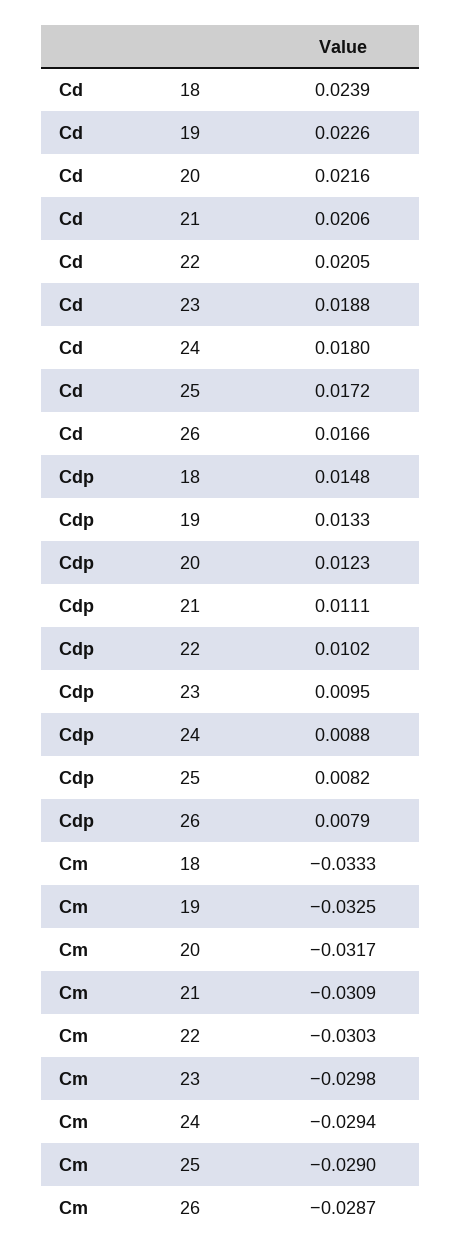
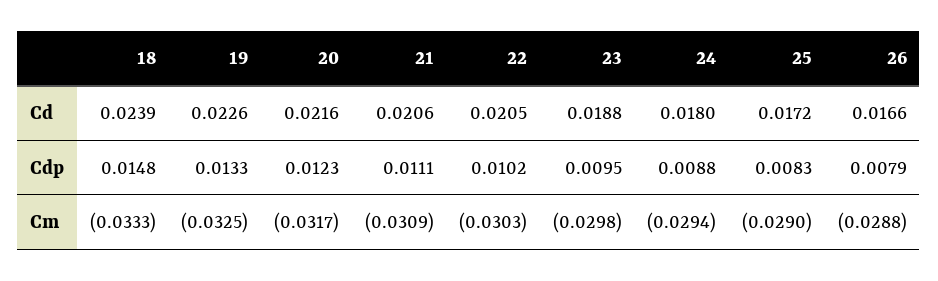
  {
    "Cd": {
      "18": 0.0239,
      "19": 0.0226,
      "20": 0.0216,
      "21": 0.0206,
      "22": 0.0205,
      "23": 0.0188,
      "24": 0.018,
      "25": 0.0172,
      "26": 0.0166
    },
    "Cdp": {
      "18": 0.0148,
      "19": 0.0133,
      "20": 0.0123,
      "21": 0.0111,
      "22": 0.0102,
      "23": 0.0095,
      "24": 0.0088,
-     "25": 0.0082,
+     "25": 0.0083,
      "26": 0.0079
    },
    "Cm": {
      "18": -0.0333,
      "19": -0.0325,
      "20": -0.0317,
      "21": -0.0309,
      "22": -0.0303,
      "23": -0.0298,
      "24": -0.0294,
      "25": -0.029,
-     "26": -0.0287
+     "26": -0.0288
    }
  }

